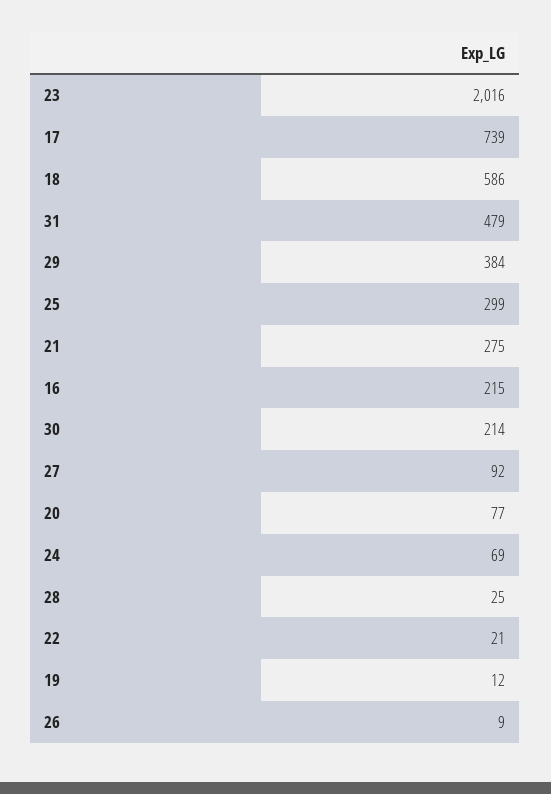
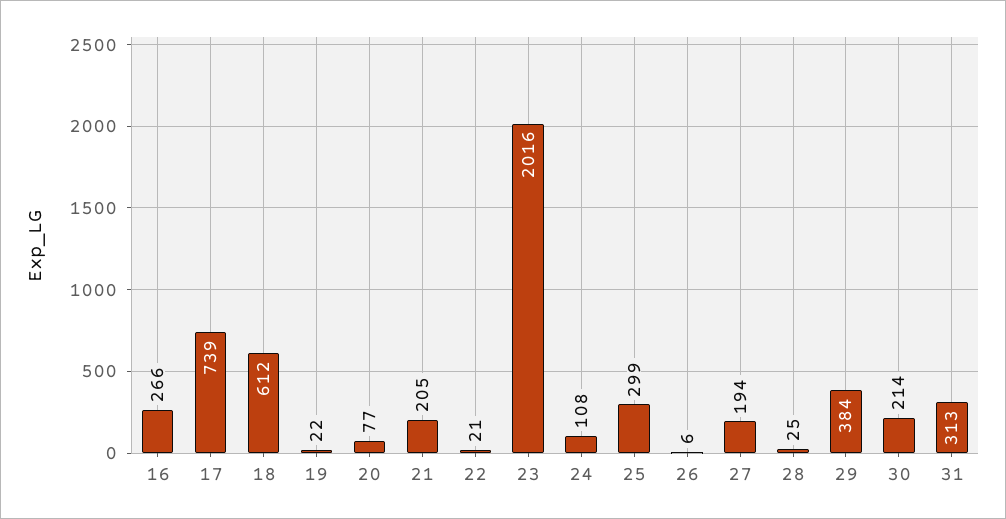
  {
    "23": 2016,
    "17": 739,
-   "18": 586,
+   "18": 612,
-   "31": 479,
+   "31": 313,
    "29": 384,
    "25": 299,
-   "21": 275,
+   "21": 205,
-   "16": 215,
+   "16": 266,
    "30": 214,
-   "27": 92,
+   "27": 194,
    "20": 77,
-   "24": 69,
+   "24": 108,
    "28": 25,
    "22": 21,
-   "19": 12,
+   "19": 22,
-   "26": 9
+   "26": 6
  }

